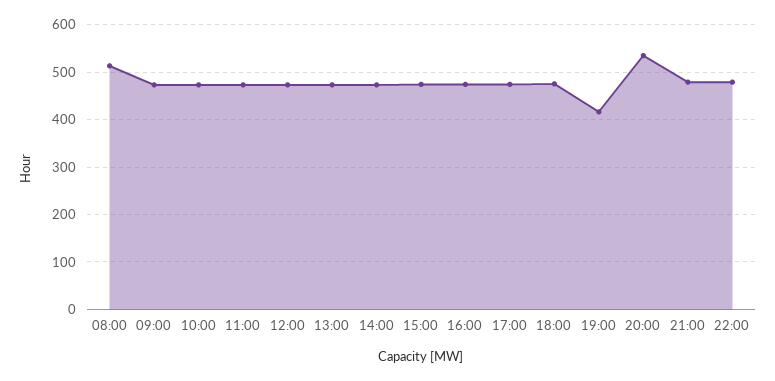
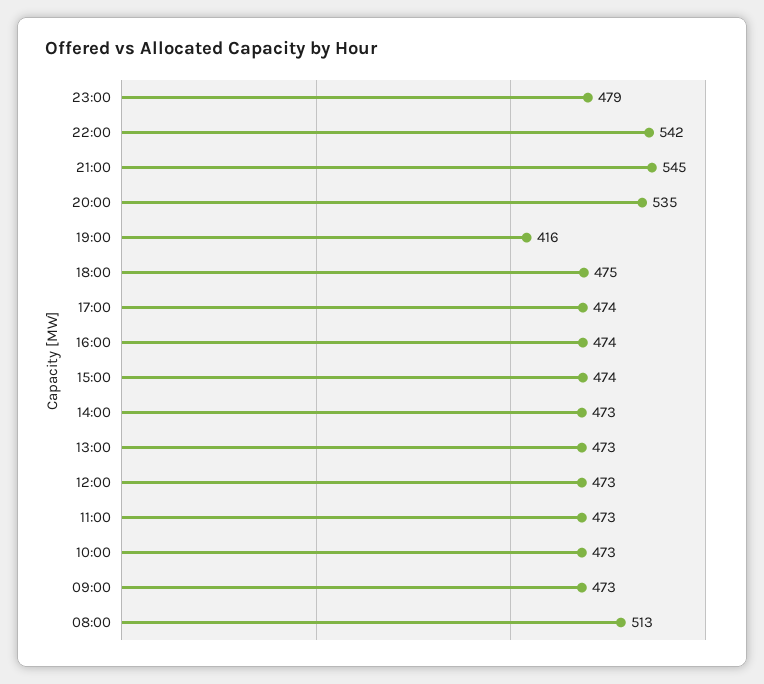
  {
    "08:00": 513,
    "09:00": 473,
    "10:00": 473,
    "11:00": 473,
    "12:00": 473,
    "13:00": 473,
    "14:00": 473,
    "15:00": 474,
    "16:00": 474,
    "17:00": 474,
    "18:00": 475,
    "19:00": 416,
    "20:00": 535,
-   "21:00": 480,
+   "21:00": 545,
-   "22:00": 480
+   "22:00": 542,
+   "23:00": 479
  }

